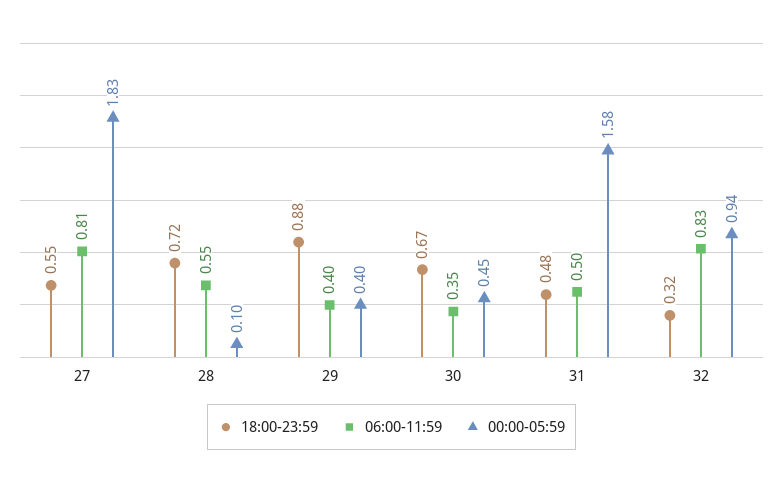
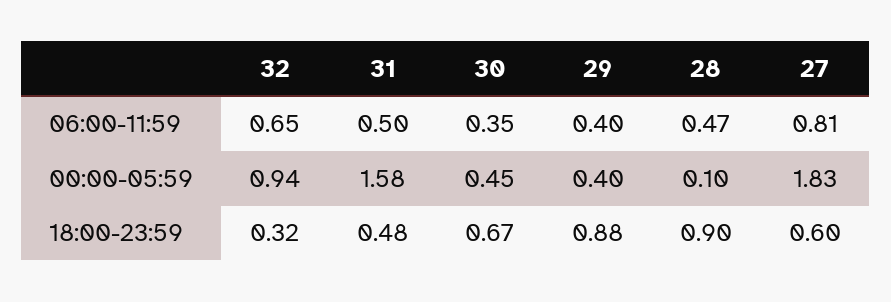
  {
    "18:00-23:59": {
-     "27": 0.55,
+     "27": 0.6,
-     "28": 0.72,
+     "28": 0.9,
      "29": 0.88,
      "30": 0.67,
      "31": 0.48,
      "32": 0.32
    },
    "06:00-11:59": {
      "27": 0.81,
-     "28": 0.55,
+     "28": 0.47,
      "29": 0.4,
      "30": 0.35,
      "31": 0.5,
-     "32": 0.83
+     "32": 0.65
    },
    "00:00-05:59": {
      "27": 1.83,
      "28": 0.1,
      "29": 0.4,
      "30": 0.45,
      "31": 1.58,
      "32": 0.94
    }
  }

